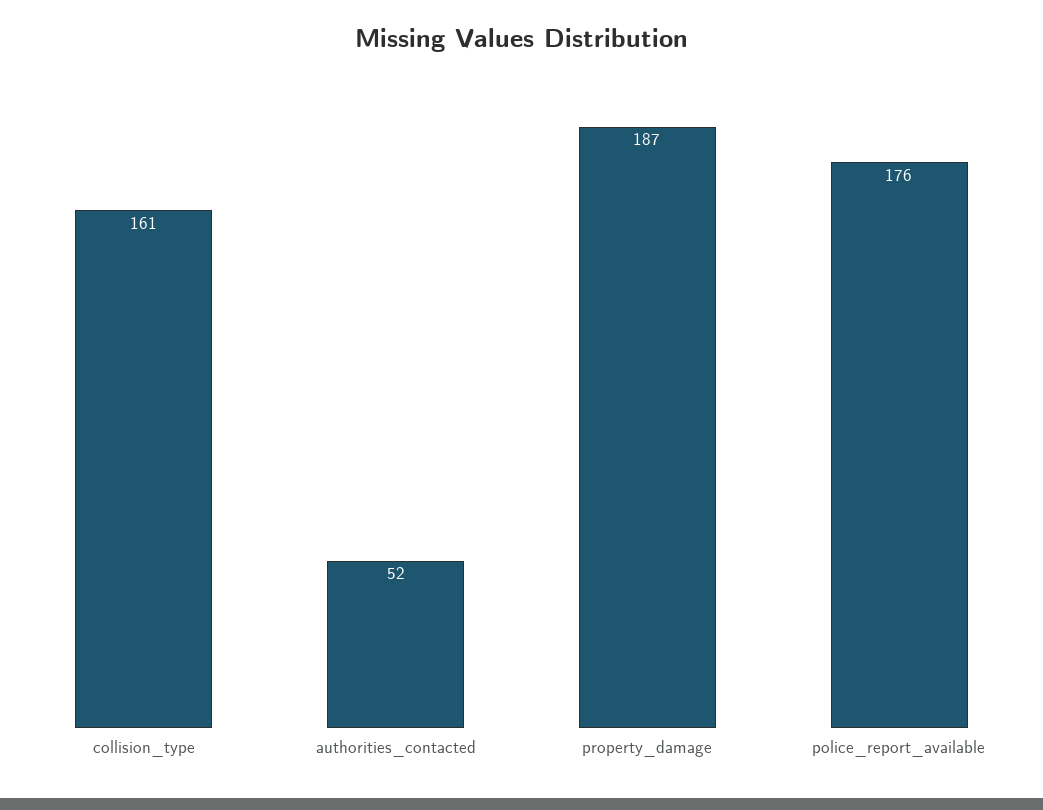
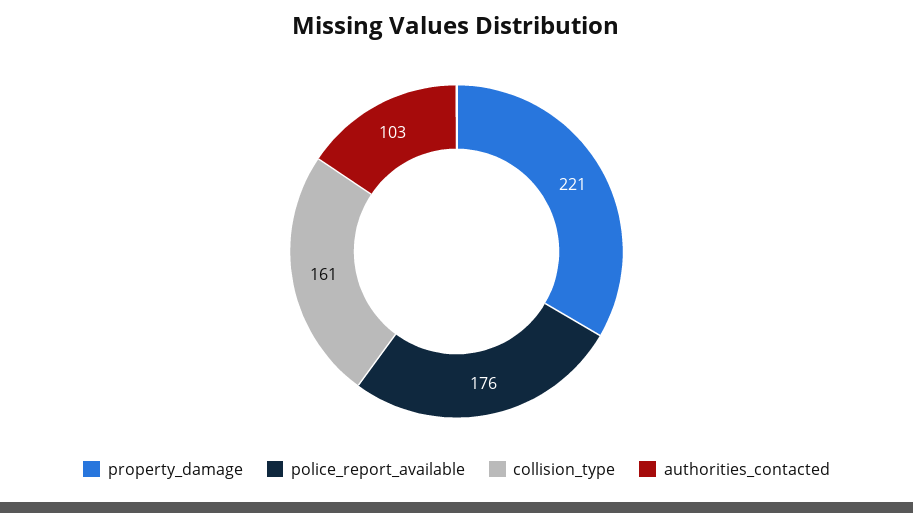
  {
    "collision_type": 161,
-   "authorities_contacted": 52,
+   "authorities_contacted": 103,
-   "property_damage": 187,
+   "property_damage": 221,
    "police_report_available": 176
  }

